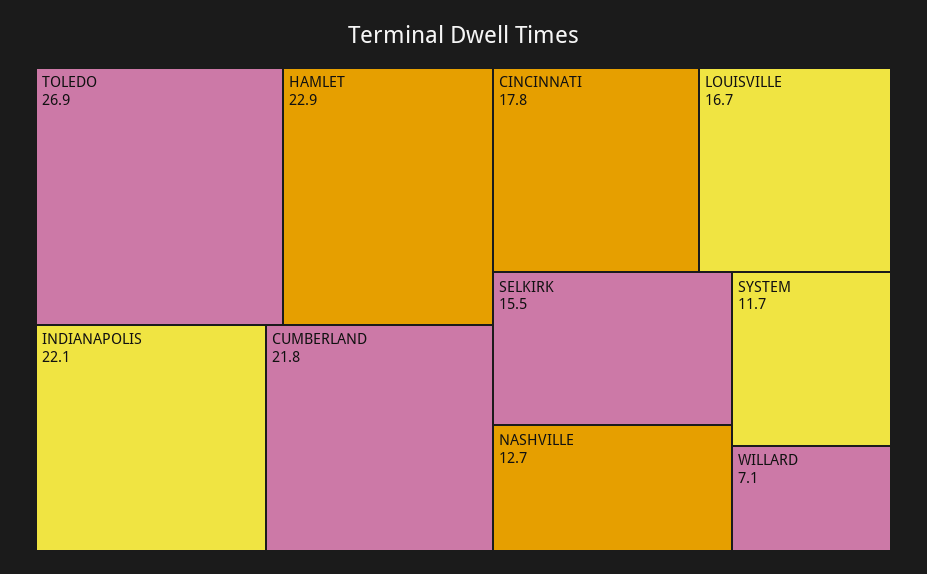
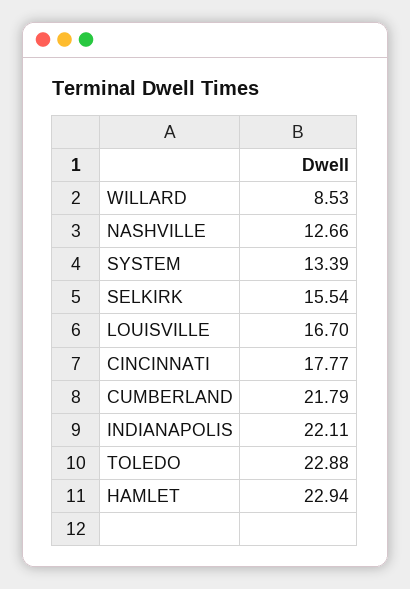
  {
-   "TOLEDO": 26.9,
+   "TOLEDO": 22.88,
    "HAMLET": 22.94,
    "INDIANAPOLIS": 22.11,
    "CUMBERLAND": 21.79,
    "CINCINNATI": 17.77,
    "LOUISVILLE": 16.7,
    "SELKIRK": 15.54,
    "NASHVILLE": 12.66,
-   "SYSTEM": 11.7,
+   "SYSTEM": 13.39,
-   "WILLARD": 7.1
+   "WILLARD": 8.53
  }

